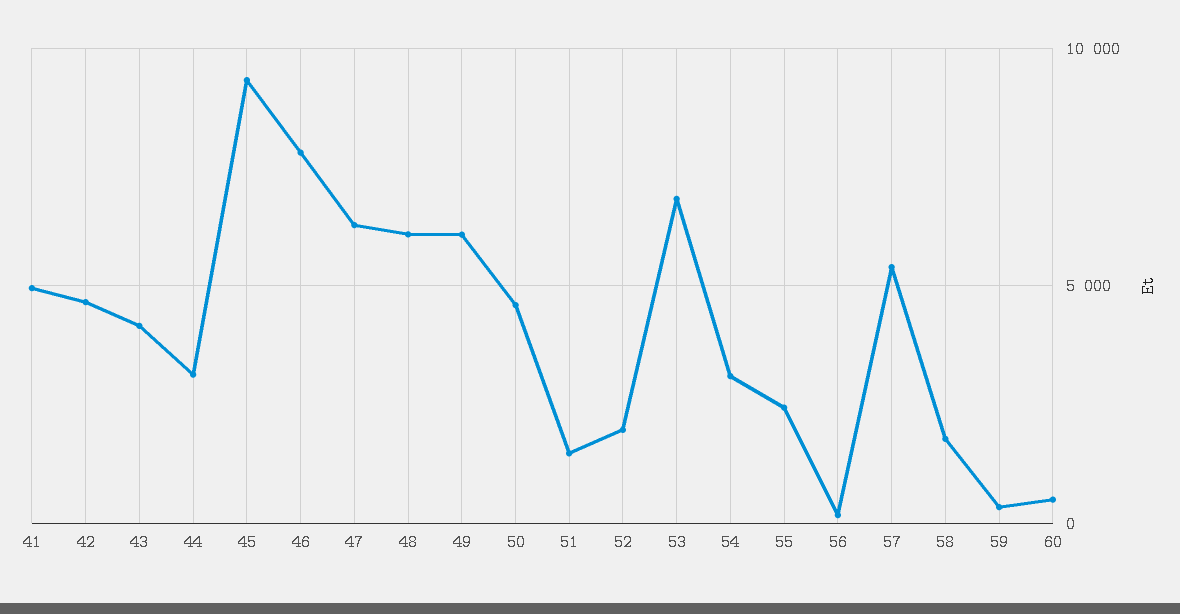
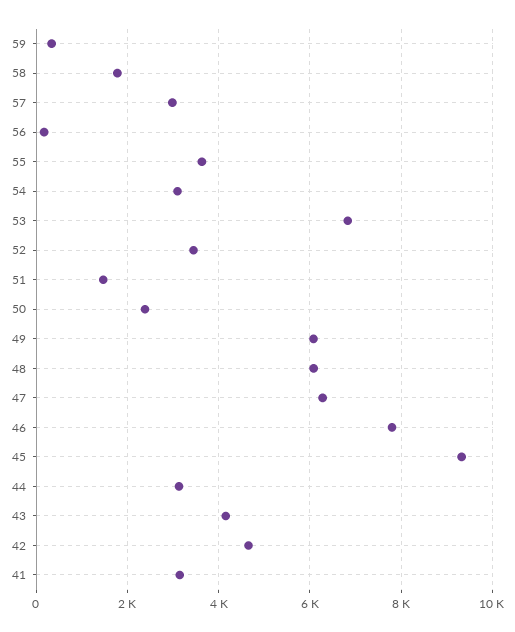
  {
-   "41": 5000,
+   "41": 3200,
    "42": 4600,
    "43": 4200,
    "44": 3200,
    "45": 9400,
    "46": 7800,
    "47": 6200,
    "48": 6000,
    "49": 6000,
-   "50": 4500,
+   "50": 2400,
    "51": 1400,
-   "52": 2000,
+   "52": 3400,
    "53": 6800,
    "54": 3000,
-   "55": 2500,
+   "55": 3600,
    "56": 200,
-   "57": 5500,
+   "57": 3000,
    "58": 1800,
-   "59": 400,
+   "59": 400
-   "60": 500
  }

